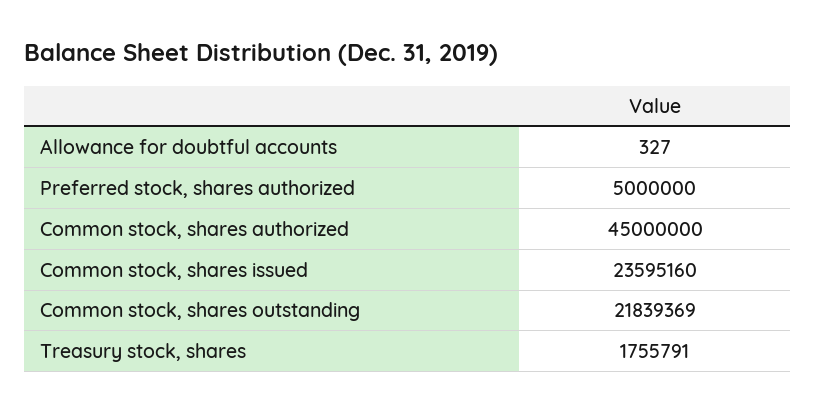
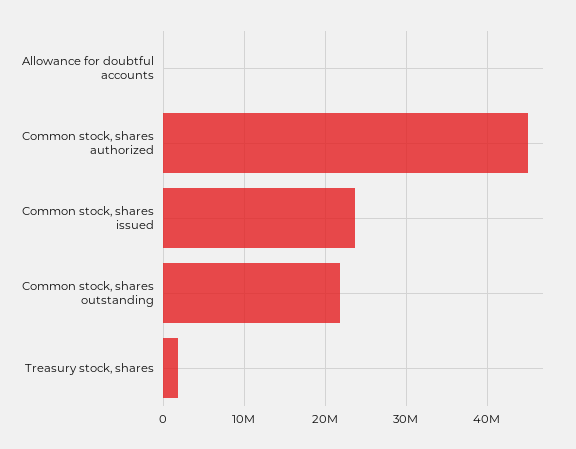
  {
    "Allowance for doubtful accounts": 327,
-   "Preferred stock, shares authorized": 5000000,
    "Common stock, shares authorized": 45000000,
    "Common stock, shares issued": 23595160,
    "Common stock, shares outstanding": 21839369,
    "Treasury stock, shares": 1755791
  }

